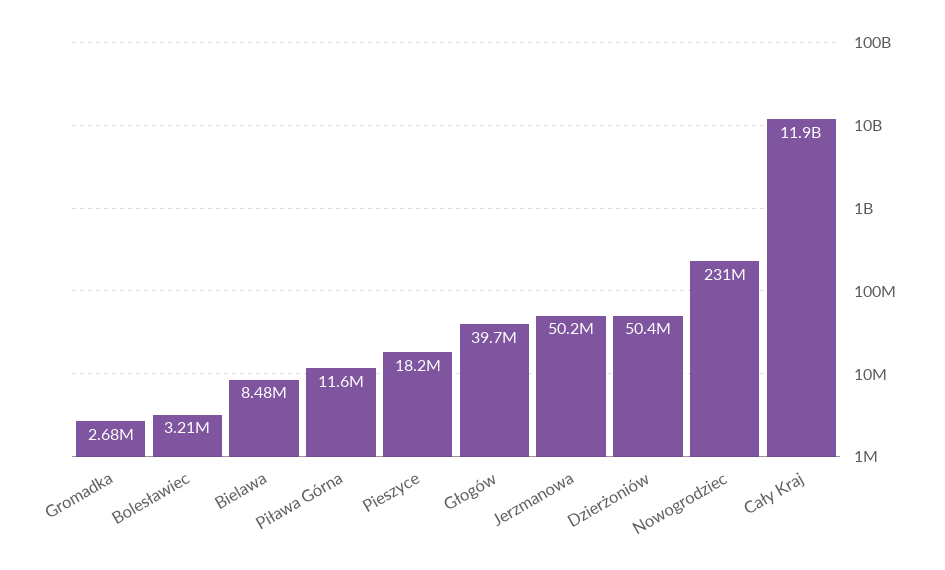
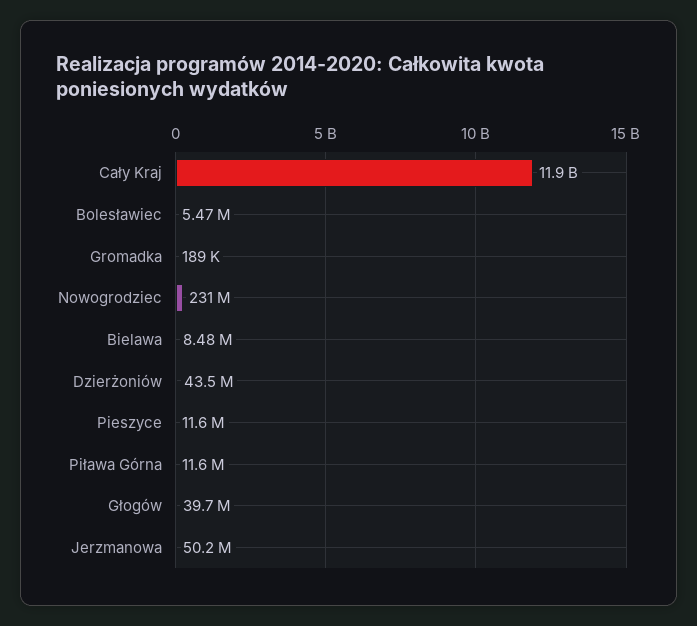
  {
-   "Gromadka": 2680000,
+   "Gromadka": 189000,
-   "Bolesławiec": 3210000,
+   "Bolesławiec": 5470000,
    "Bielawa": 8480000,
    "Piława Górna": 11600000,
-   "Pieszyce": 18200000,
+   "Pieszyce": 11600000,
    "Głogów": 39700000,
    "Jerzmanowa": 50200000,
-   "Dzierżoniów": 50400000,
+   "Dzierżoniów": 43500000,
    "Nowogrodziec": 231000000,
    "Cały Kraj": 11900000000
  }

